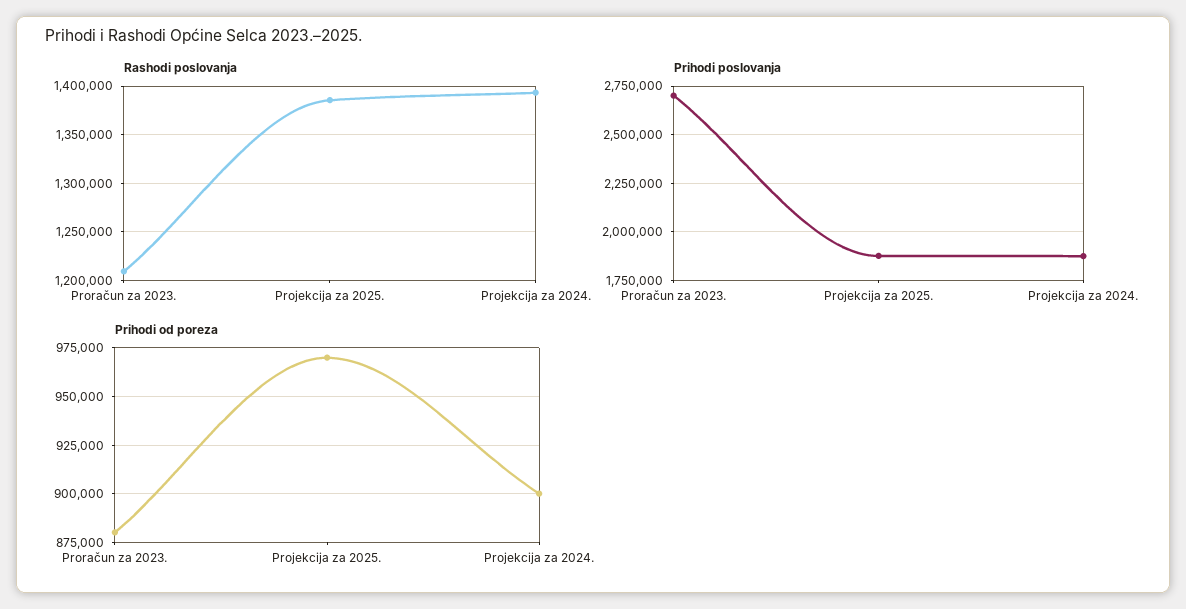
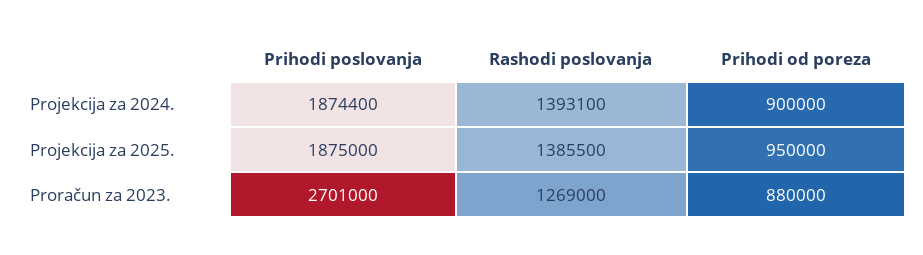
  {
    "Rashodi poslovanja": {
-     "Proračun za 2023.": 1210000,
+     "Proračun za 2023.": 1269000,
      "Projekcija za 2025.": 1385500,
      "Projekcija za 2024.": 1393100
    },
    "Prihodi poslovanja": {
      "Proračun za 2023.": 2701000,
      "Projekcija za 2025.": 1875000,
      "Projekcija za 2024.": 1874400
    },
    "Prihodi od poreza": {
      "Proračun za 2023.": 880000,
-     "Projekcija za 2025.": 970000,
+     "Projekcija za 2025.": 950000,
      "Projekcija za 2024.": 900000
    }
  }

